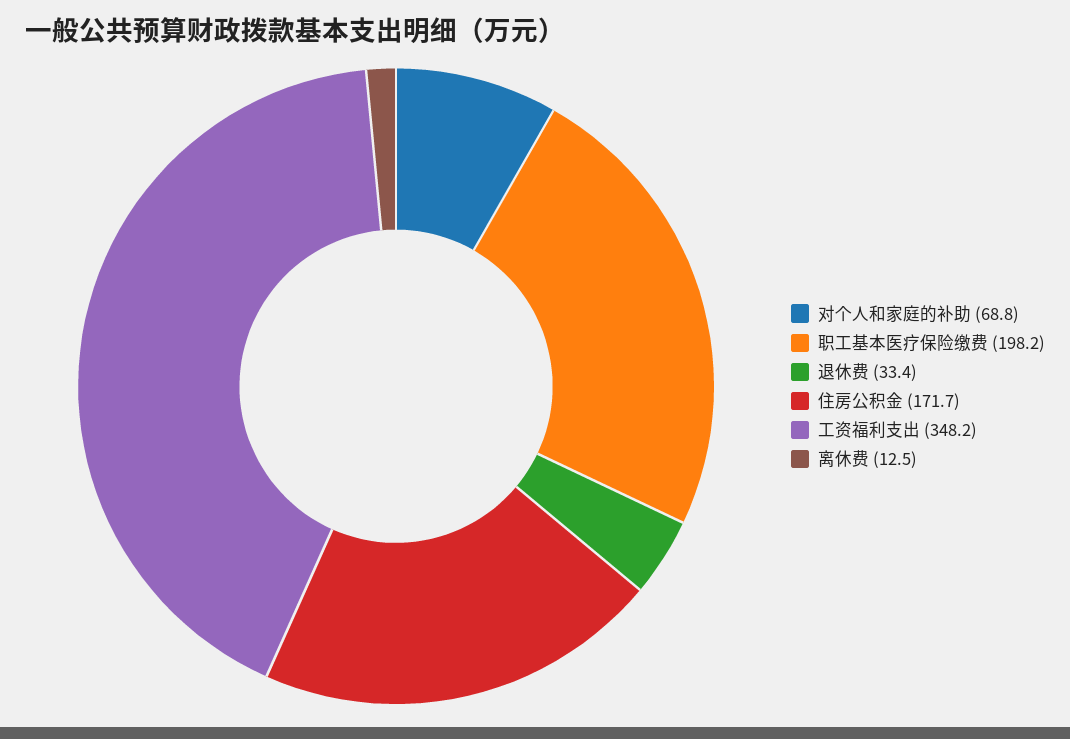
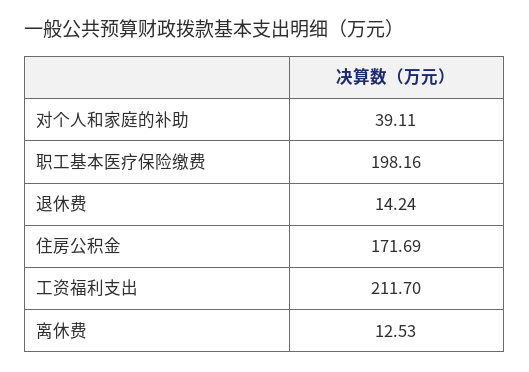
  {
-   "对个人和家庭的补助": 68.8,
+   "对个人和家庭的补助": 39.11,
    "职工基本医疗保险缴费": 198.16,
-   "退休费": 33.4,
+   "退休费": 14.24,
    "住房公积金": 171.69,
-   "工资福利支出": 348.2,
+   "工资福利支出": 211.7,
    "离休费": 12.53
  }

